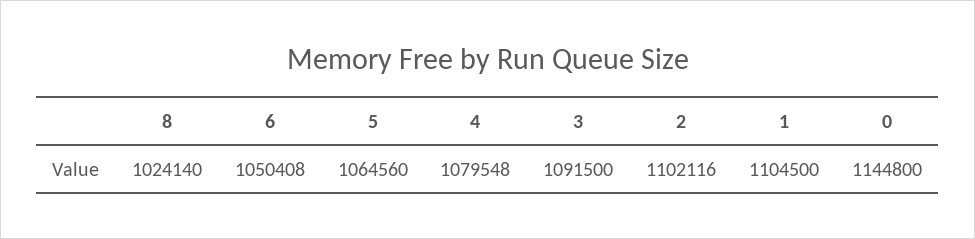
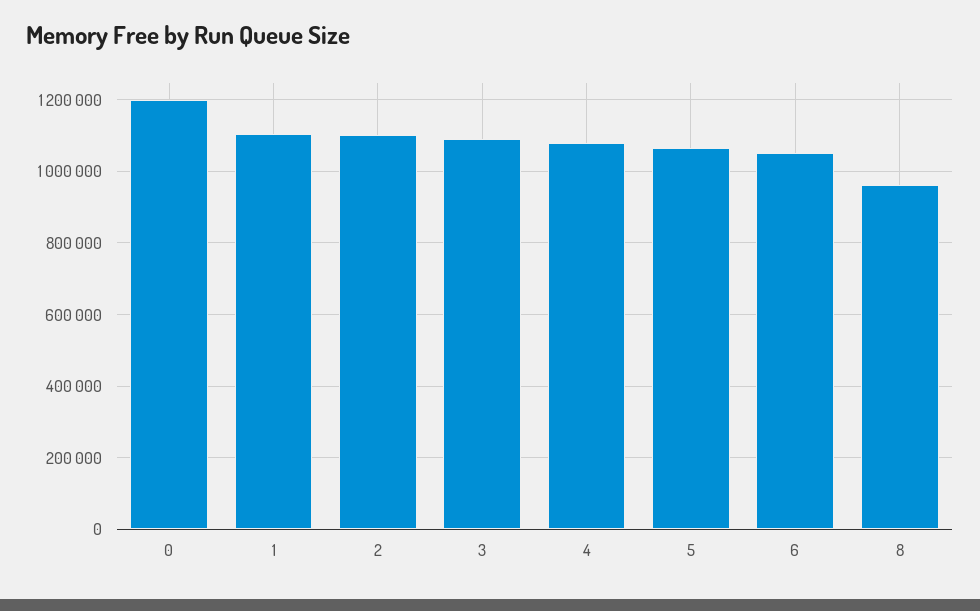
  {
-   "8": 1024140,
+   "8": 960000,
    "6": 1050408,
    "5": 1064560,
    "4": 1079548,
    "3": 1091500,
    "2": 1102116,
    "1": 1104500,
-   "0": 1144800
+   "0": 1200000
  }

